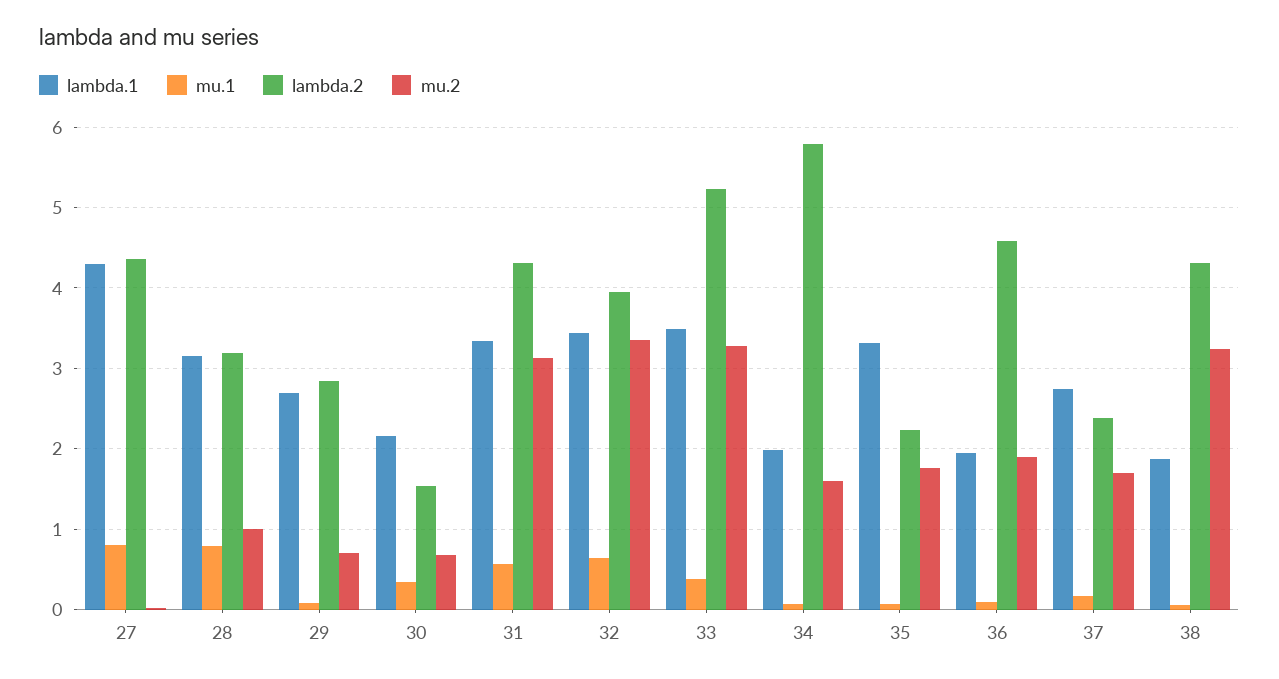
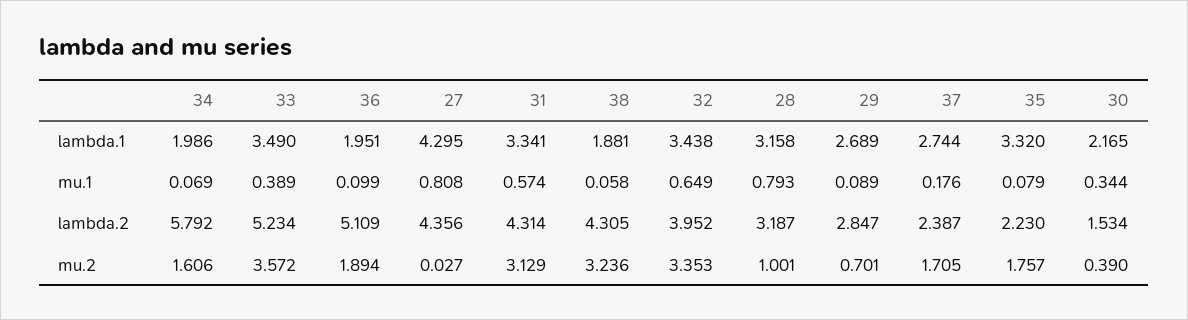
  {
    "lambda.1": {
      "27": 4.295,
      "28": 3.158,
      "29": 2.689,
      "30": 2.165,
      "31": 3.341,
      "32": 3.438,
      "33": 3.49,
      "34": 1.986,
      "35": 3.32,
      "36": 1.951,
      "37": 2.744,
      "38": 1.881
    },
    "mu.1": {
      "27": 0.808,
      "28": 0.793,
      "29": 0.089,
      "30": 0.344,
      "31": 0.574,
      "32": 0.649,
      "33": 0.389,
      "34": 0.069,
      "35": 0.079,
      "36": 0.099,
      "37": 0.176,
      "38": 0.058
    },
    "lambda.2": {
      "27": 4.356,
      "28": 3.187,
      "29": 2.847,
      "30": 1.534,
      "31": 4.314,
      "32": 3.952,
      "33": 5.234,
      "34": 5.792,
      "35": 2.23,
-     "36": 4.6,
+     "36": 5.109,
      "37": 2.387,
      "38": 4.305
    },
    "mu.2": {
      "27": 0.027,
      "28": 1.001,
      "29": 0.701,
-     "30": 0.7,
+     "30": 0.39,
      "31": 3.129,
      "32": 3.353,
-     "33": 3.3,
+     "33": 3.572,
      "34": 1.606,
      "35": 1.757,
      "36": 1.894,
      "37": 1.705,
      "38": 3.236
    }
  }

